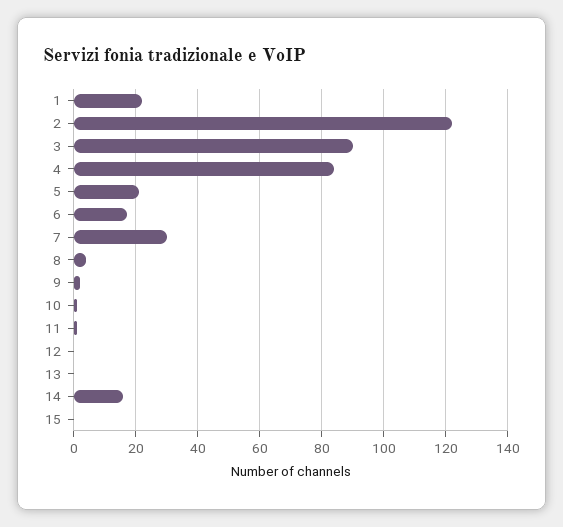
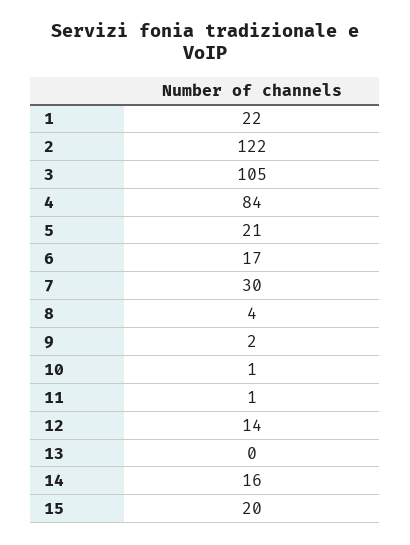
  {
    "1": 22,
    "2": 122,
-   "3": 90,
+   "3": 105,
    "4": 84,
    "5": 21,
    "6": 17,
    "7": 30,
    "8": 4,
    "9": 2,
    "10": 1,
    "11": 1,
-   "12": 0,
+   "12": 14,
    "13": 0,
    "14": 16,
-   "15": 0
+   "15": 20
  }

